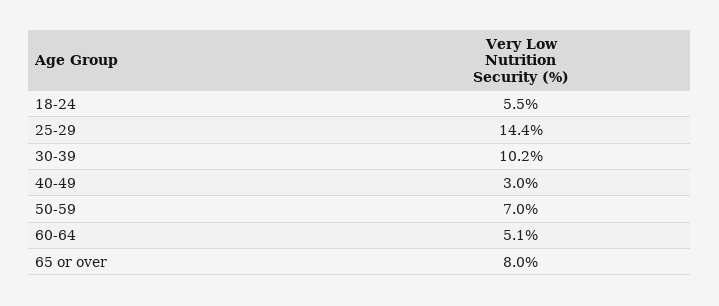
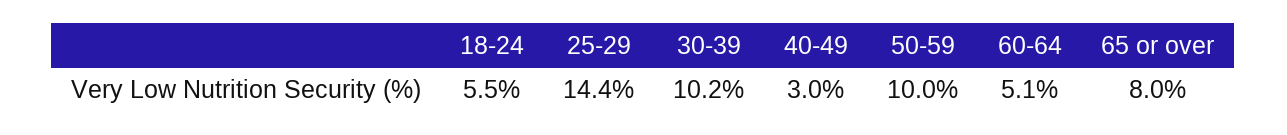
  {
    "18-24": 5.5,
    "25-29": 14.4,
    "30-39": 10.2,
    "40-49": 3,
-   "50-59": 7,
+   "50-59": 10,
    "60-64": 5.1,
    "65 or over": 8
  }

